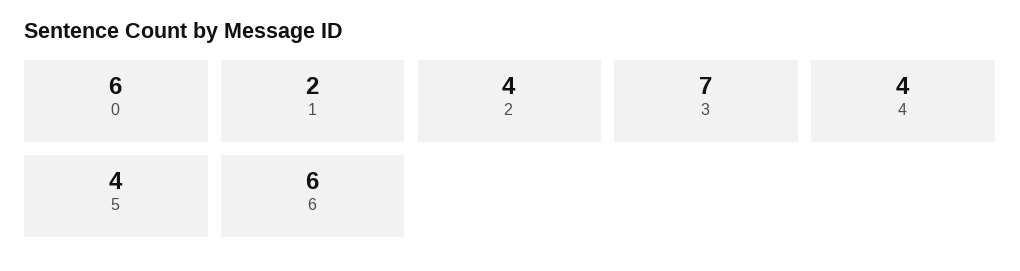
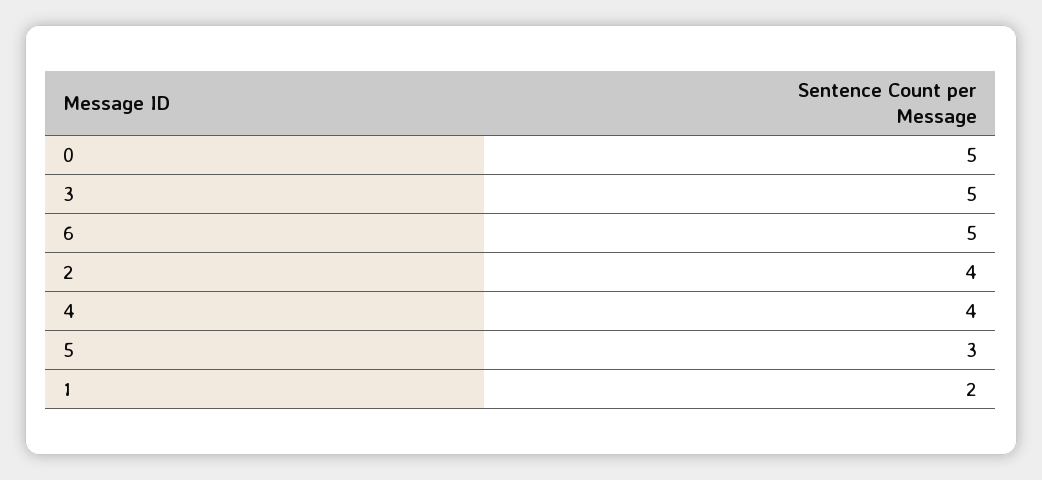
  {
-   "0": 6,
+   "0": 5,
    "1": 2,
    "2": 4,
-   "3": 7,
+   "3": 5,
    "4": 4,
-   "5": 4,
+   "5": 3,
-   "6": 6
+   "6": 5
  }

